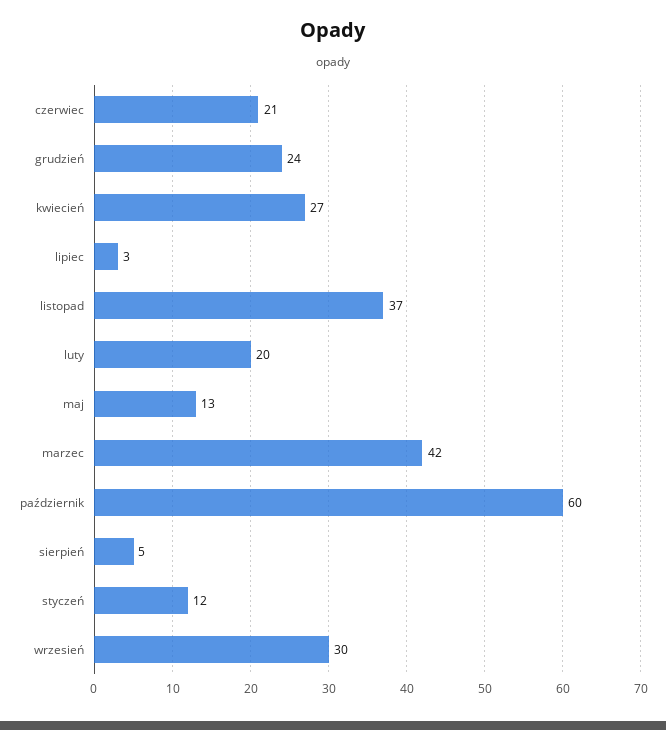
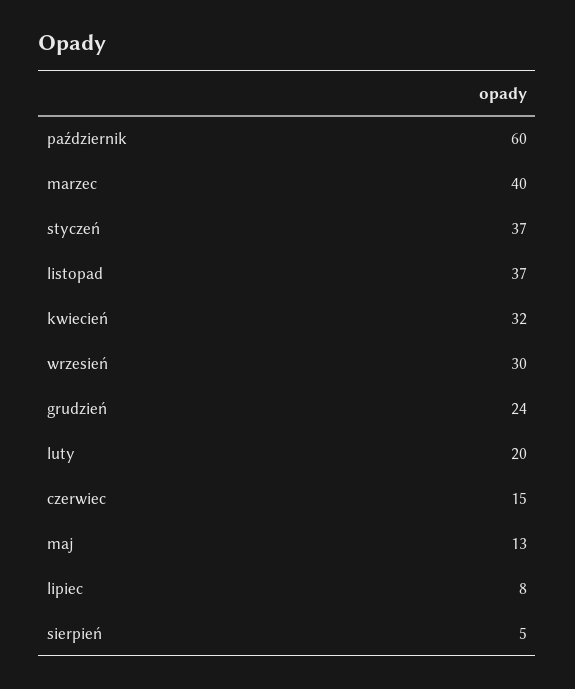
  {
-   "czerwiec": 21,
+   "czerwiec": 15,
    "grudzień": 24,
-   "kwiecień": 27,
+   "kwiecień": 32,
-   "lipiec": 3,
+   "lipiec": 8,
    "listopad": 37,
    "luty": 20,
    "maj": 13,
-   "marzec": 42,
+   "marzec": 40,
    "październik": 60,
    "sierpień": 5,
-   "styczeń": 12,
+   "styczeń": 37,
    "wrzesień": 30
  }

